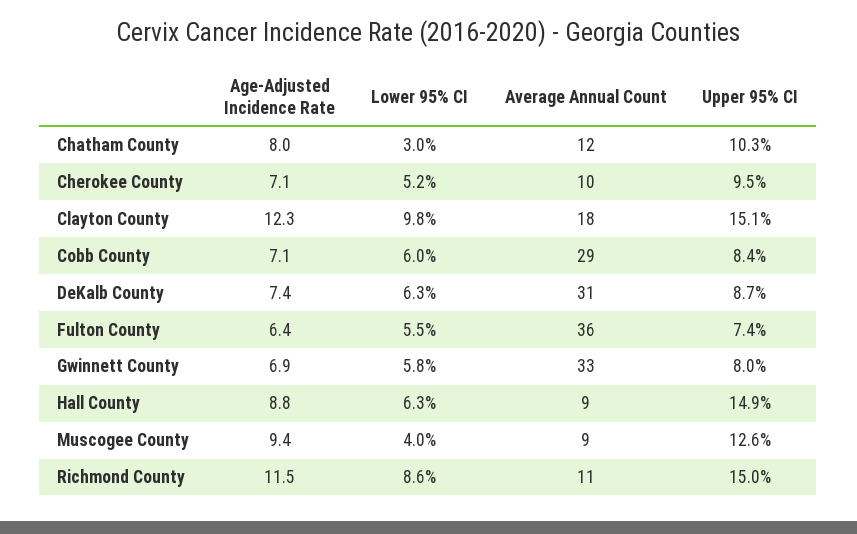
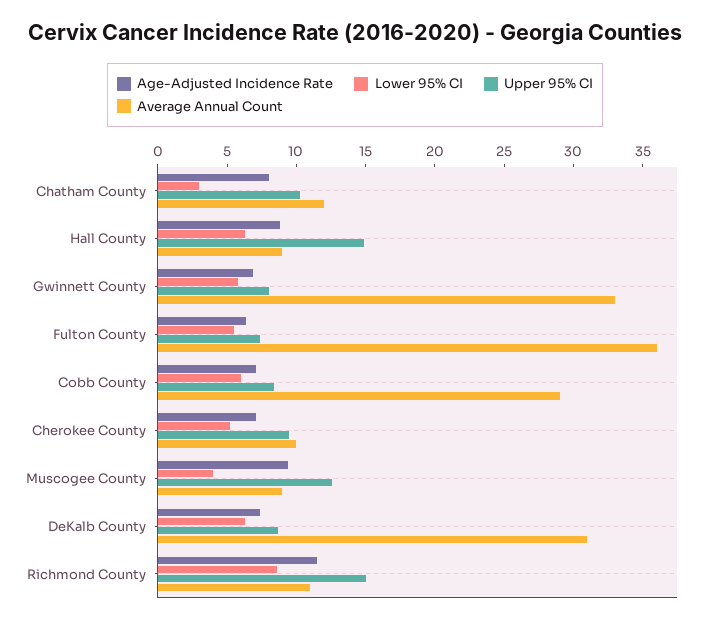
  {
    "Age-Adjusted Incidence Rate": {
      "Chatham County": 8,
      "Cherokee County": 7.1,
-     "Clayton County": 12.3,
      "Cobb County": 7.1,
      "DeKalb County": 7.4,
      "Fulton County": 6.4,
      "Gwinnett County": 6.9,
      "Hall County": 8.8,
      "Muscogee County": 9.4,
      "Richmond County": 11.5
    },
    "Lower 95% CI": {
      "Chatham County": 3,
      "Cherokee County": 5.2,
-     "Clayton County": 9.8,
      "Cobb County": 6,
      "DeKalb County": 6.3,
      "Fulton County": 5.5,
      "Gwinnett County": 5.8,
      "Hall County": 6.3,
      "Muscogee County": 4,
      "Richmond County": 8.6
    },
    "Average Annual Count": {
      "Chatham County": 12,
      "Cherokee County": 10,
-     "Clayton County": 18,
      "Cobb County": 29,
      "DeKalb County": 31,
      "Fulton County": 36,
      "Gwinnett County": 33,
      "Hall County": 9,
      "Muscogee County": 9,
      "Richmond County": 11
    },
    "Upper 95% CI": {
      "Chatham County": 10.3,
      "Cherokee County": 9.5,
-     "Clayton County": 15.1,
      "Cobb County": 8.4,
      "DeKalb County": 8.7,
      "Fulton County": 7.4,
      "Gwinnett County": 8,
      "Hall County": 14.9,
      "Muscogee County": 12.6,
      "Richmond County": 15
    }
  }

